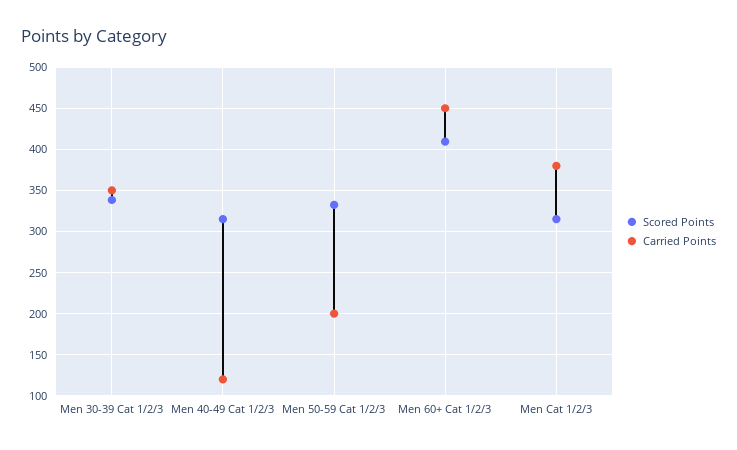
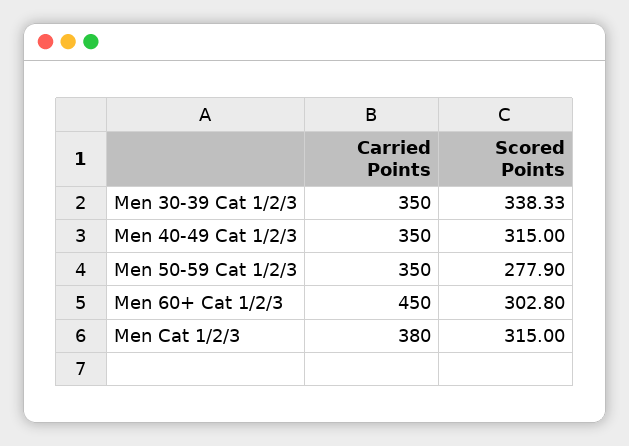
  {
    "Scored Points": {
      "Men 30-39 Cat 1/2/3": 338.33,
      "Men 40-49 Cat 1/2/3": 315,
-     "Men 50-59 Cat 1/2/3": 330,
+     "Men 50-59 Cat 1/2/3": 277.9,
-     "Men 60+ Cat 1/2/3": 410,
+     "Men 60+ Cat 1/2/3": 302.8,
      "Men Cat 1/2/3": 315
    },
    "Carried Points": {
      "Men 30-39 Cat 1/2/3": 350,
-     "Men 40-49 Cat 1/2/3": 120,
+     "Men 40-49 Cat 1/2/3": 350,
-     "Men 50-59 Cat 1/2/3": 200,
+     "Men 50-59 Cat 1/2/3": 350,
      "Men 60+ Cat 1/2/3": 450,
      "Men Cat 1/2/3": 380
    }
  }

